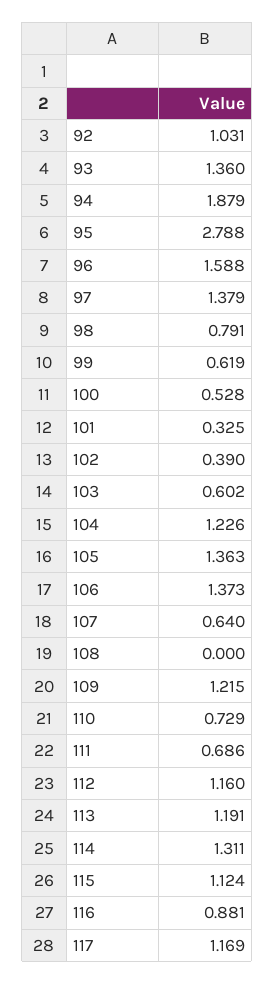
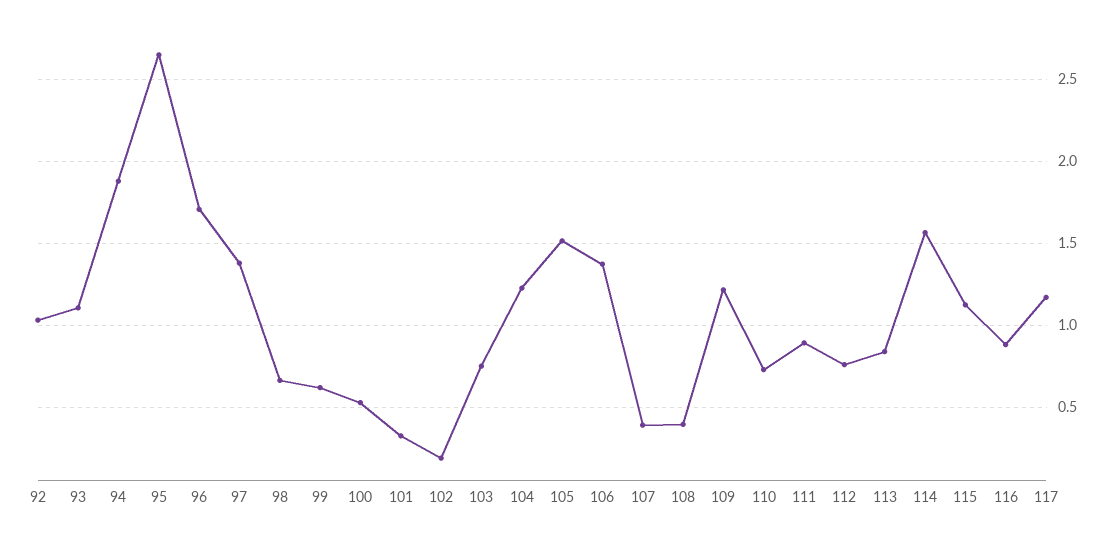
  {
    "92": 1.031,
-   "93": 1.36,
+   "93": 1.1,
    "94": 1.879,
-   "95": 2.788,
+   "95": 2.65,
-   "96": 1.588,
+   "96": 1.7,
    "97": 1.379,
-   "98": 0.791,
+   "98": 0.65,
    "99": 0.619,
    "100": 0.528,
    "101": 0.325,
-   "102": 0.39,
+   "102": 0.2,
-   "103": 0.602,
+   "103": 0.75,
    "104": 1.226,
-   "105": 1.363,
+   "105": 1.5,
    "106": 1.373,
-   "107": 0.64,
+   "107": 0.4,
-   "108": 0,
+   "108": 0.4,
    "109": 1.215,
    "110": 0.729,
-   "111": 0.686,
+   "111": 0.9,
-   "112": 1.16,
+   "112": 0.75,
-   "113": 1.191,
+   "113": 0.85,
-   "114": 1.311,
+   "114": 1.55,
    "115": 1.124,
    "116": 0.881,
    "117": 1.169
  }

